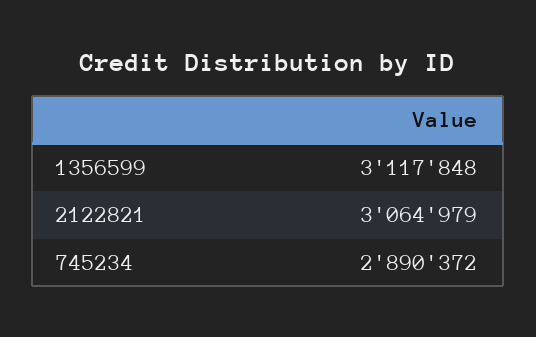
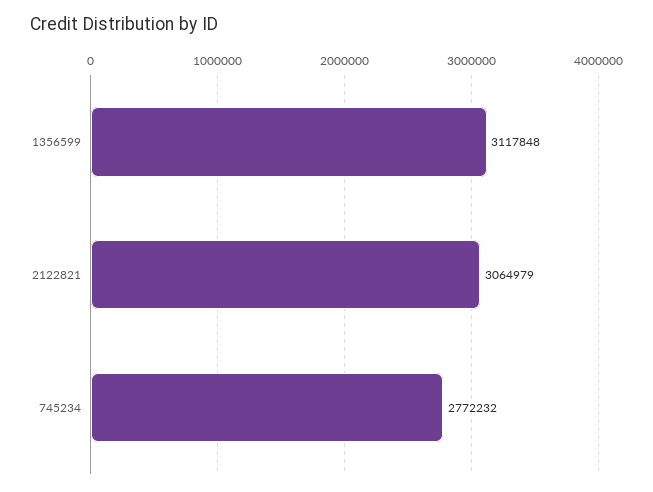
  {
    "1356599": 3117848,
    "2122821": 3064979,
-   "745234": 2890372
+   "745234": 2772232
  }

